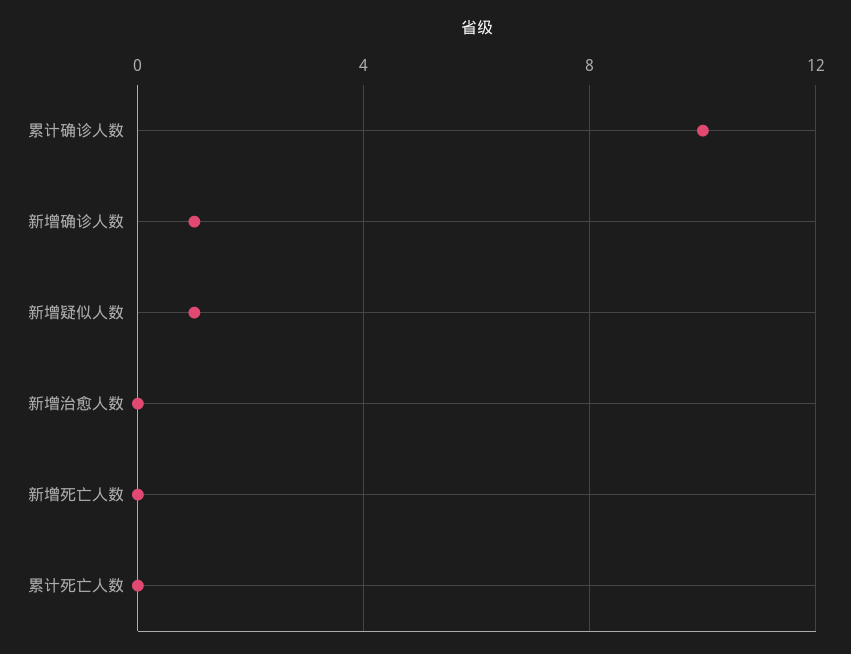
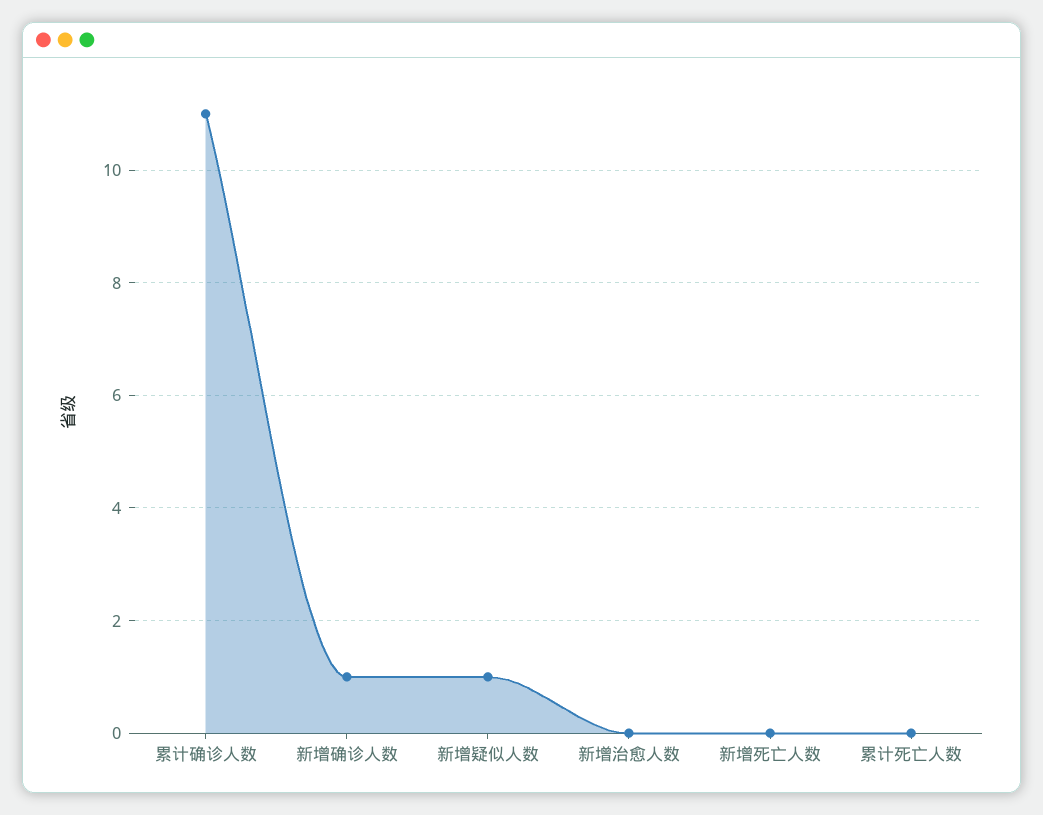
  {
-   "累计确诊人数": 10,
+   "累计确诊人数": 11,
    "新增确诊人数": 1,
    "新增疑似人数": 1,
    "新增治愈人数": 0,
    "新增死亡人数": 0,
    "累计死亡人数": 0
  }

